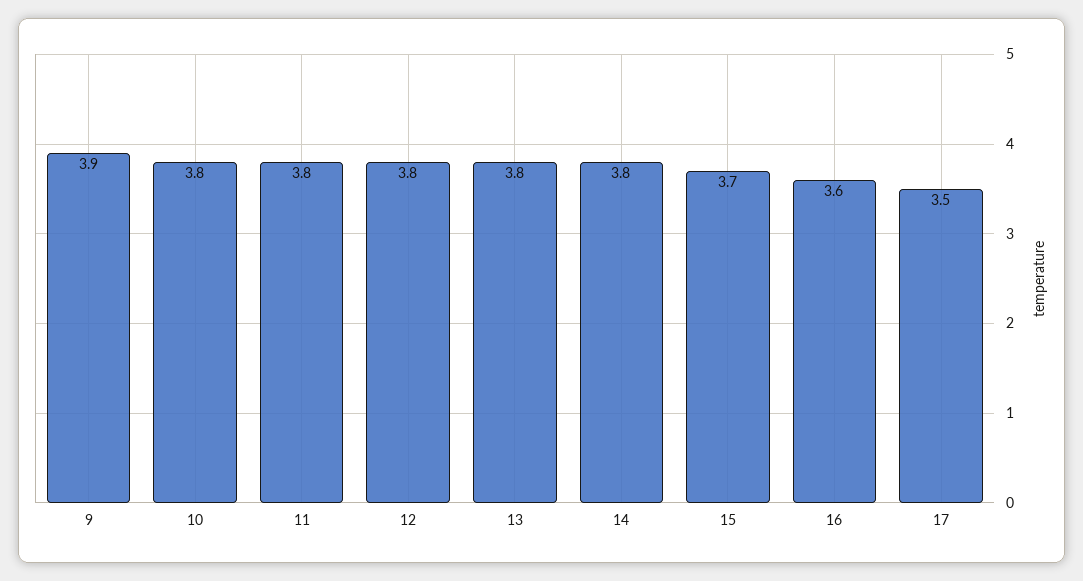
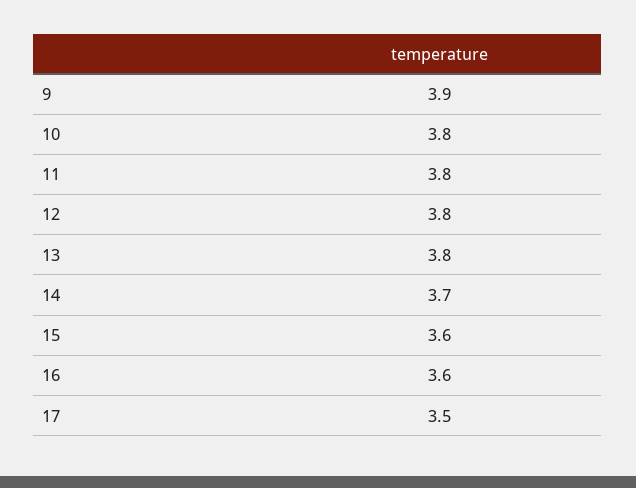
  {
    "9": 3.9,
    "10": 3.8,
    "11": 3.8,
    "12": 3.8,
    "13": 3.8,
-   "14": 3.8,
+   "14": 3.7,
-   "15": 3.7,
+   "15": 3.6,
    "16": 3.6,
    "17": 3.5
  }

